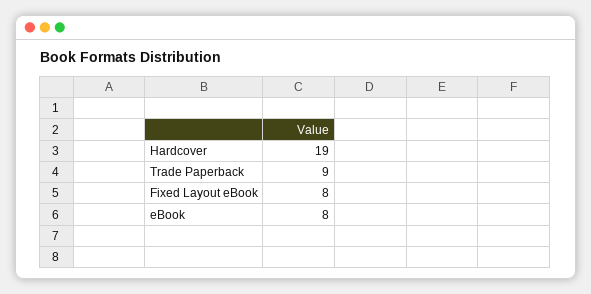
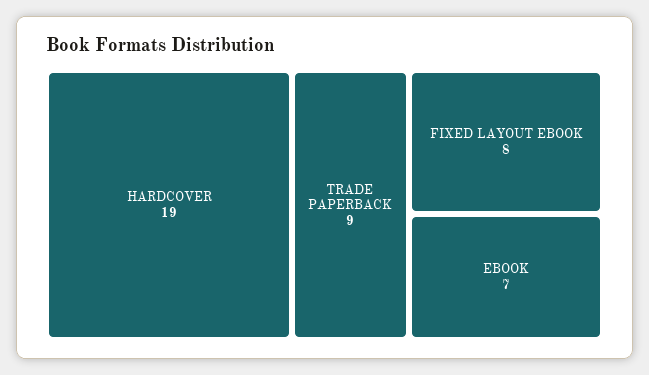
  {
    "Hardcover": 19,
    "Trade Paperback": 9,
    "Fixed Layout eBook": 8,
-   "eBook": 8
+   "eBook": 7
  }

